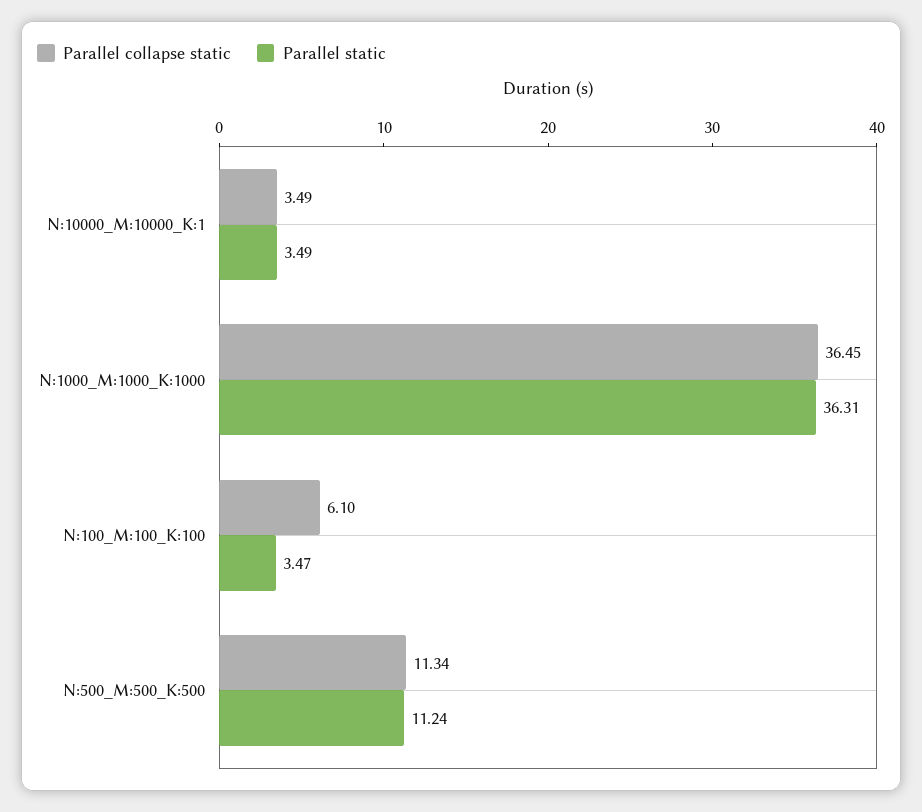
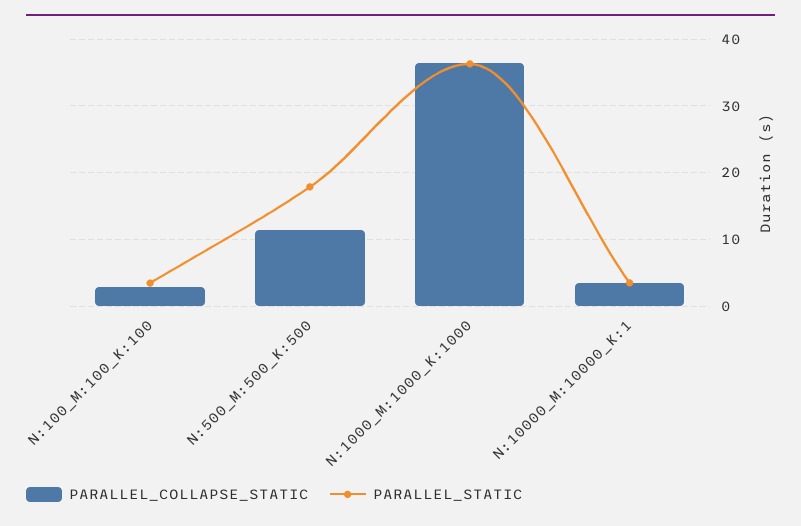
  {
    "Parallel collapse static": {
      "N:10000_M:10000_K:1": 3.49,
      "N:1000_M:1000_K:1000": 36.45,
-     "N:100_M:100_K:100": 6.1,
+     "N:100_M:100_K:100": 3,
      "N:500_M:500_K:500": 11.34
    },
    "Parallel static": {
      "N:10000_M:10000_K:1": 3.49,
      "N:1000_M:1000_K:1000": 36.31,
      "N:100_M:100_K:100": 3.47,
-     "N:500_M:500_K:500": 11.24
+     "N:500_M:500_K:500": 18
    }
  }

